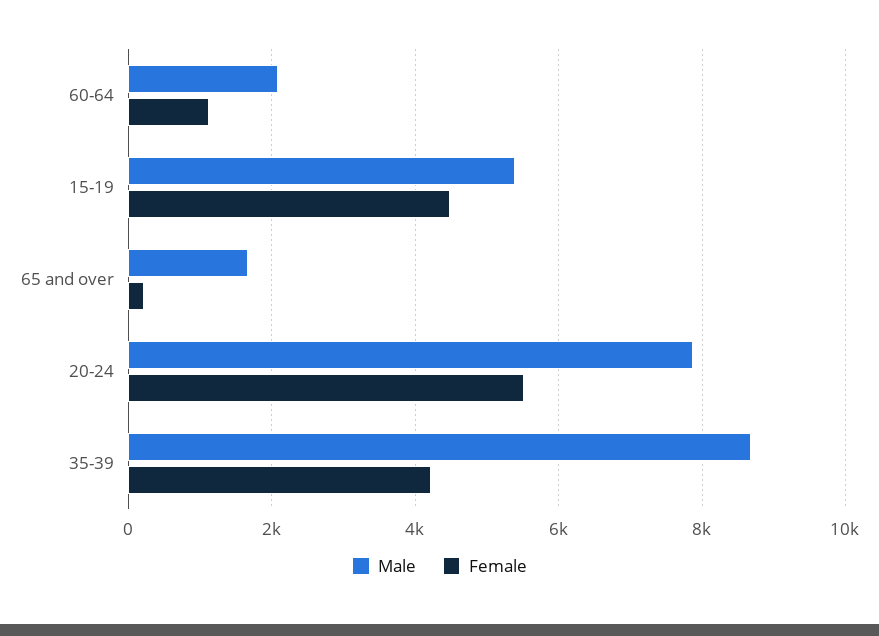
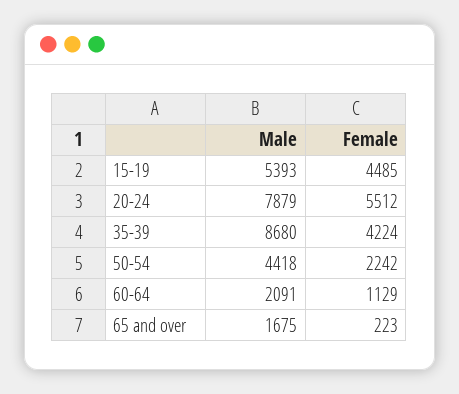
  {
    "Male": {
      "60-64": 2091,
      "15-19": 5393,
      "65 and over": 1675,
      "20-24": 7879,
-     "35-39": 8680
+     "35-39": 8680,
+     "50-54": 4418
    },
    "Female": {
      "60-64": 1129,
      "15-19": 4485,
      "65 and over": 223,
      "20-24": 5512,
-     "35-39": 4224
+     "35-39": 4224,
+     "50-54": 2242
    }
  }

